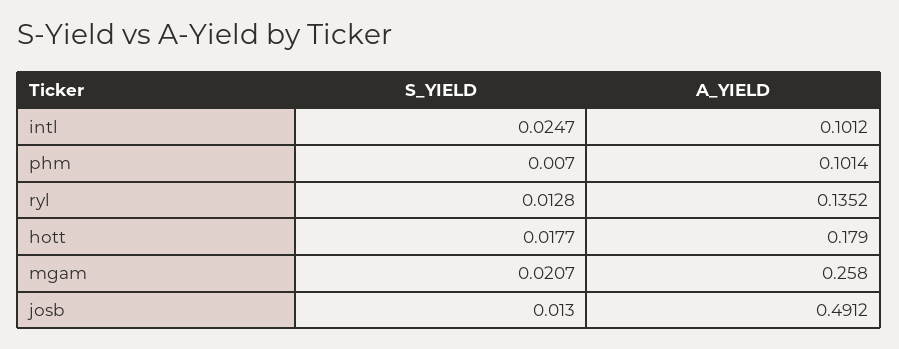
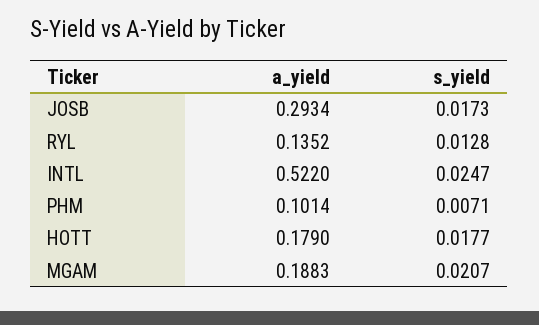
  {
    "S_YIELD": {
      "intl": 0.0247,
-     "phm": 0.007,
+     "phm": 0.0071,
      "ryl": 0.0128,
      "hott": 0.0177,
      "mgam": 0.0207,
-     "josb": 0.013
+     "josb": 0.0173
    },
    "A_YIELD": {
-     "intl": 0.1012,
+     "intl": 0.522,
      "phm": 0.1014,
      "ryl": 0.1352,
      "hott": 0.179,
-     "mgam": 0.258,
+     "mgam": 0.1883,
-     "josb": 0.4912
+     "josb": 0.2934
    }
  }

